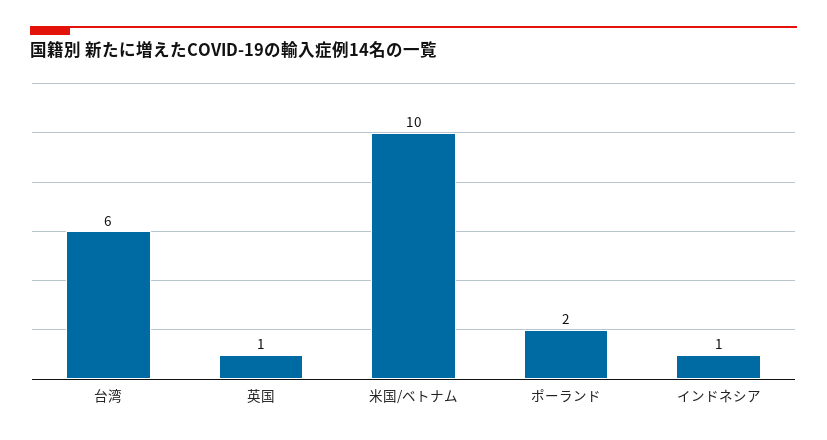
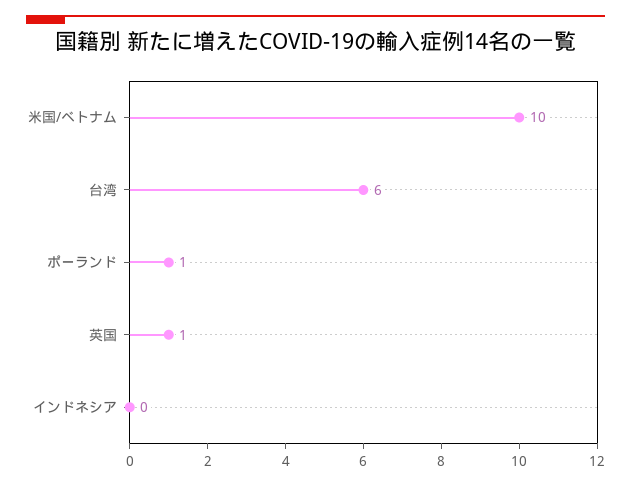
  {
    "台湾": 6,
    "英国": 1,
    "米国/ベトナム": 10,
-   "ポーランド": 2,
+   "ポーランド": 1,
-   "インドネシア": 1
+   "インドネシア": 0
  }

